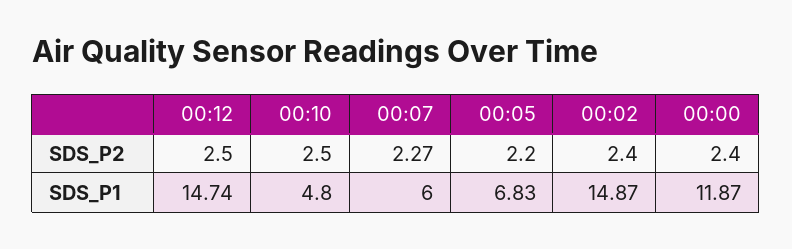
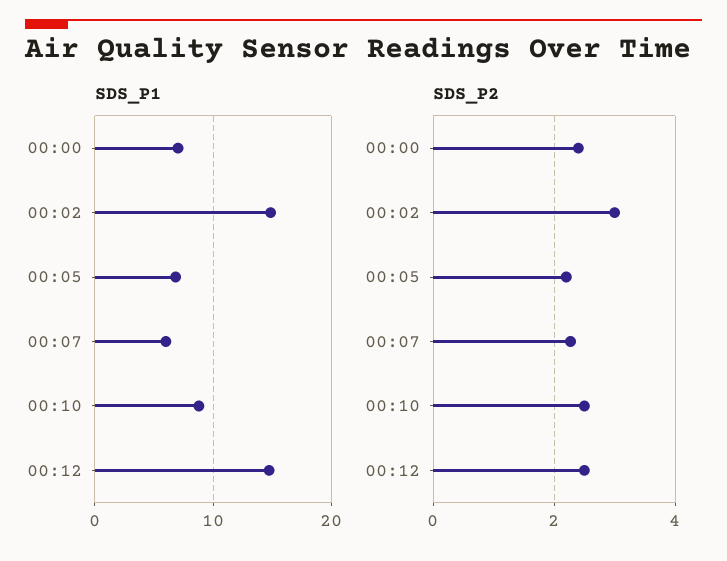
  {
    "SDS_P2": {
      "00:12": 2.5,
      "00:10": 2.5,
      "00:07": 2.27,
      "00:05": 2.2,
-     "00:02": 2.4,
+     "00:02": 3,
      "00:00": 2.4
    },
    "SDS_P1": {
      "00:12": 14.74,
-     "00:10": 4.8,
+     "00:10": 9,
      "00:07": 6,
      "00:05": 6.83,
      "00:02": 14.87,
-     "00:00": 11.87
+     "00:00": 7
    }
  }

